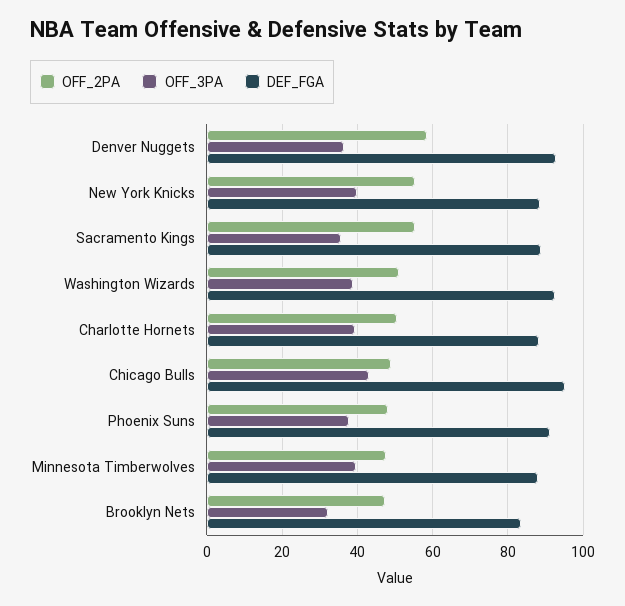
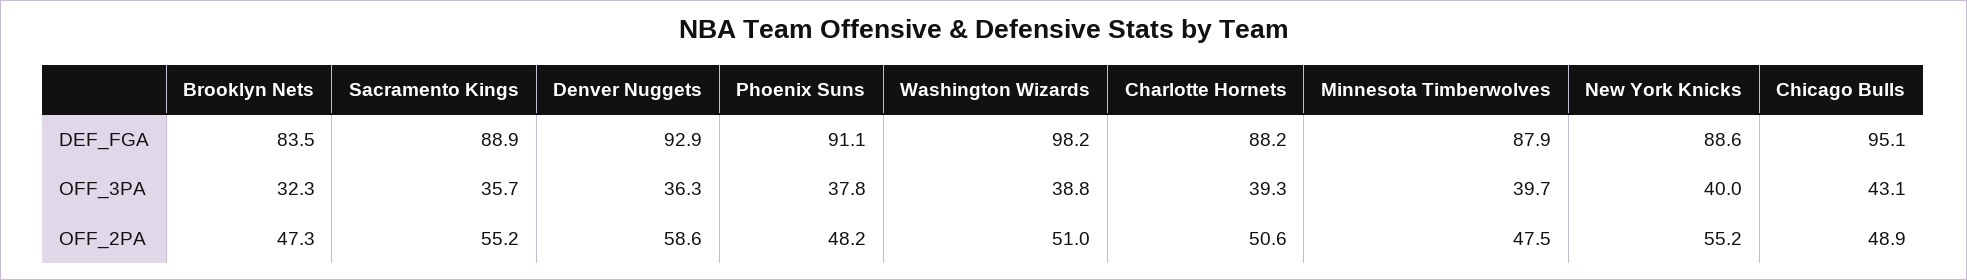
  {
    "OFF_2PA": {
      "Denver Nuggets": 58.6,
      "New York Knicks": 55.2,
      "Sacramento Kings": 55.2,
      "Washington Wizards": 51,
      "Charlotte Hornets": 50.6,
      "Chicago Bulls": 48.9,
      "Phoenix Suns": 48.2,
      "Minnesota Timberwolves": 47.5,
      "Brooklyn Nets": 47.3
    },
    "OFF_3PA": {
      "Denver Nuggets": 36.3,
      "New York Knicks": 40,
      "Sacramento Kings": 35.7,
      "Washington Wizards": 38.8,
      "Charlotte Hornets": 39.3,
      "Chicago Bulls": 43.1,
      "Phoenix Suns": 37.8,
      "Minnesota Timberwolves": 39.7,
      "Brooklyn Nets": 32.3
    },
    "DEF_FGA": {
      "Denver Nuggets": 92.9,
      "New York Knicks": 88.6,
      "Sacramento Kings": 88.9,
-     "Washington Wizards": 92,
+     "Washington Wizards": 98.2,
      "Charlotte Hornets": 88.2,
      "Chicago Bulls": 95.1,
      "Phoenix Suns": 91.1,
      "Minnesota Timberwolves": 87.9,
      "Brooklyn Nets": 83.5
    }
  }

